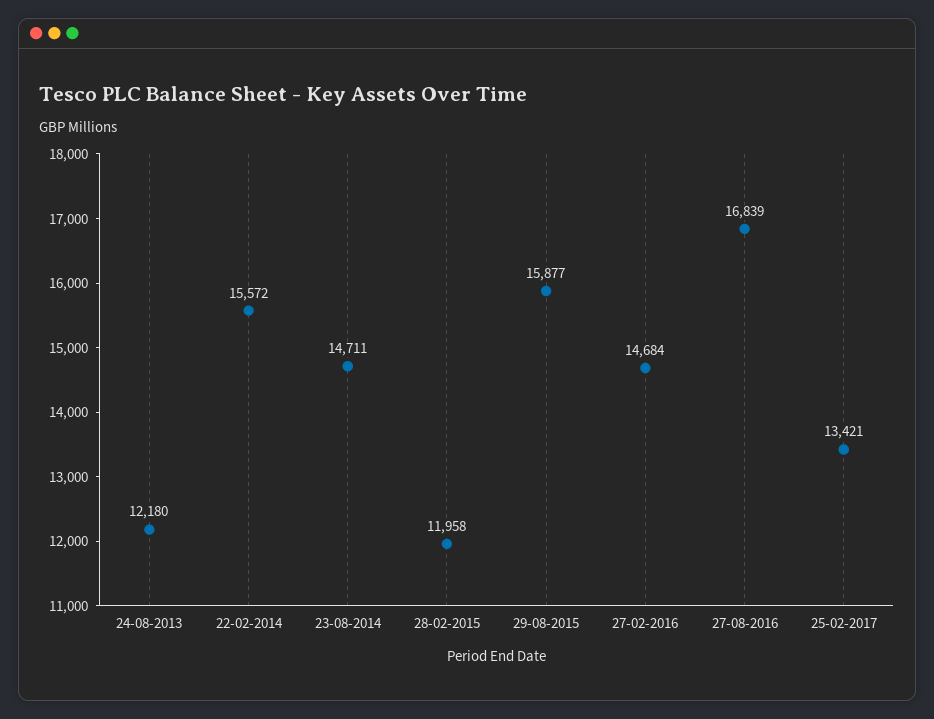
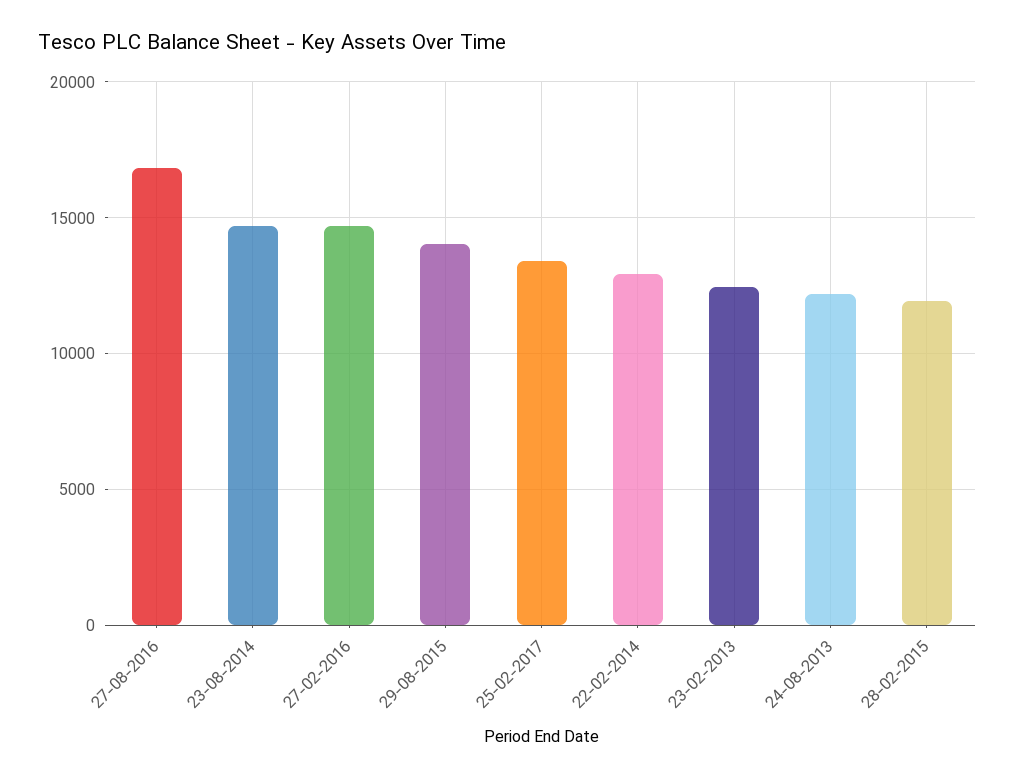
  {
    "24-08-2013": 12180,
-   "22-02-2014": 15572,
+   "22-02-2014": 13000,
    "23-08-2014": 14711,
    "28-02-2015": 11958,
-   "29-08-2015": 15877,
+   "29-08-2015": 14000,
    "27-02-2016": 14684,
    "27-08-2016": 16839,
-   "25-02-2017": 13421
+   "25-02-2017": 13421,
+   "23-02-2013": 12500
  }

